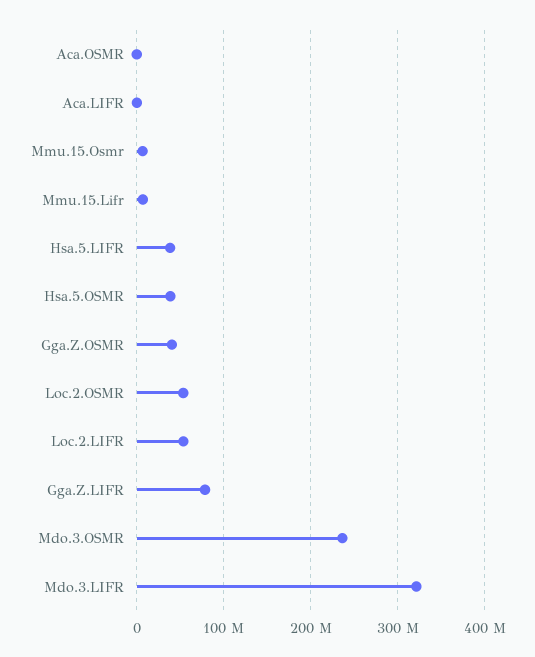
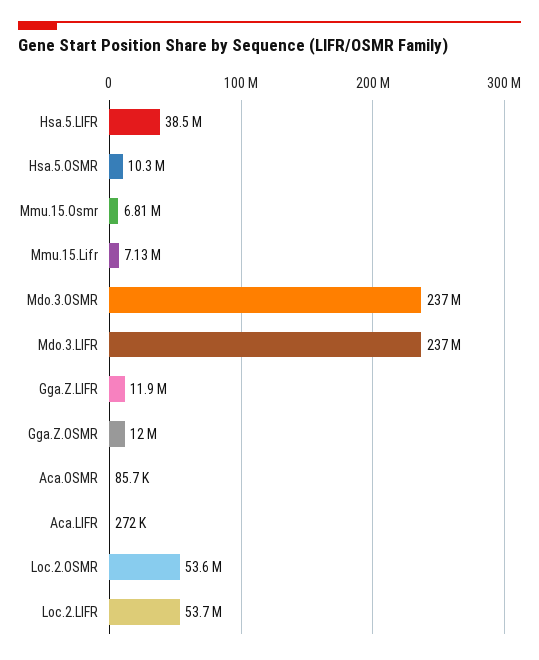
  {
    "Aca.OSMR": 85700,
    "Aca.LIFR": 272000,
    "Mmu.15.Osmr": 6810000,
    "Mmu.15.Lifr": 7130000,
    "Hsa.5.LIFR": 38500000,
-   "Hsa.5.OSMR": 40000000,
+   "Hsa.5.OSMR": 10300000,
-   "Gga.Z.OSMR": 40000000,
+   "Gga.Z.OSMR": 12000000,
    "Loc.2.OSMR": 53600000,
    "Loc.2.LIFR": 53700000,
-   "Gga.Z.LIFR": 80000000,
+   "Gga.Z.LIFR": 11900000,
    "Mdo.3.OSMR": 237000000,
-   "Mdo.3.LIFR": 320000000
+   "Mdo.3.LIFR": 237000000
  }

